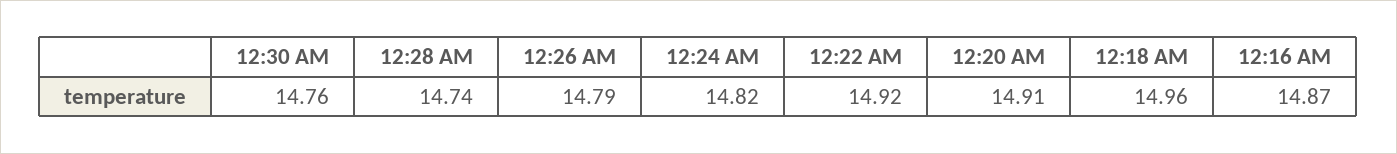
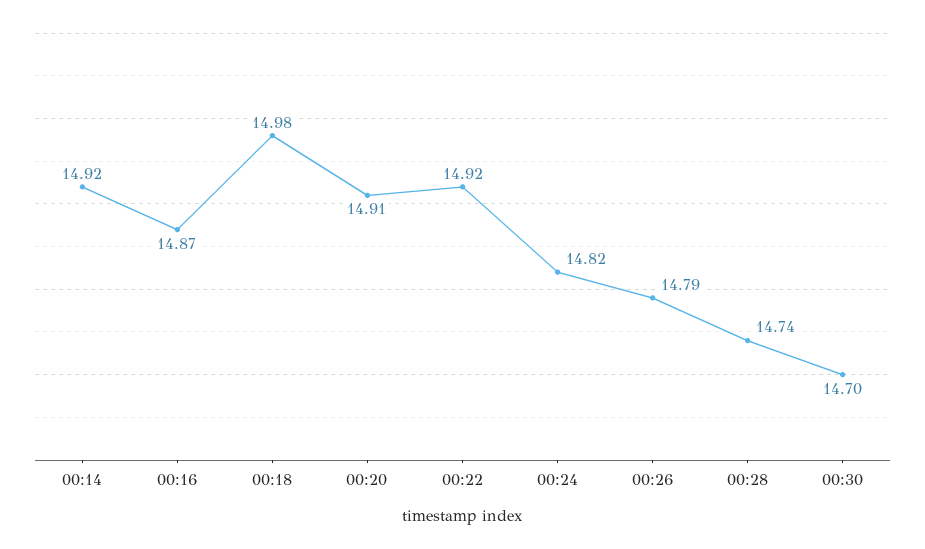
  {
-   "12:30 AM": 14.76,
+   "12:30 AM": 14.7,
    "12:28 AM": 14.74,
    "12:26 AM": 14.79,
    "12:24 AM": 14.82,
    "12:22 AM": 14.92,
    "12:20 AM": 14.91,
-   "12:18 AM": 14.96,
+   "12:18 AM": 14.98,
-   "12:16 AM": 14.87
+   "12:16 AM": 14.87,
+   "00:14": 14.92
  }

